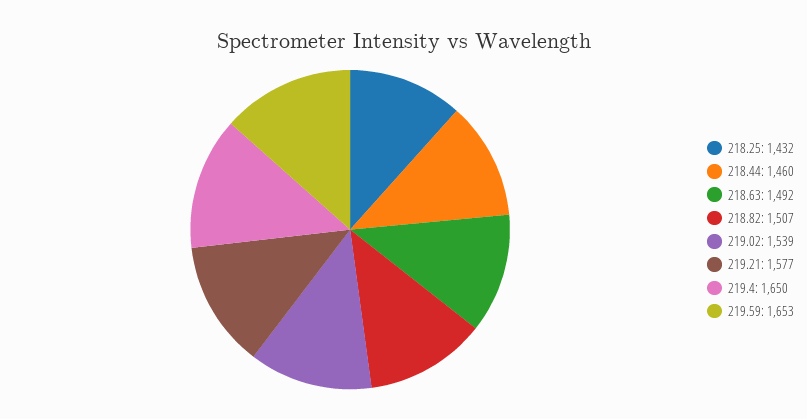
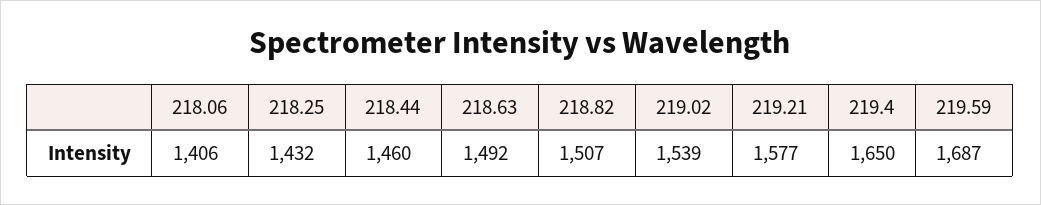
  {
    "218.25": 1432,
    "218.44": 1460,
    "218.63": 1492,
    "218.82": 1507,
    "219.02": 1539,
    "219.21": 1577,
    "219.4": 1650,
-   "219.59": 1653
+   "219.59": 1687,
+   "218.06": 1406
  }

